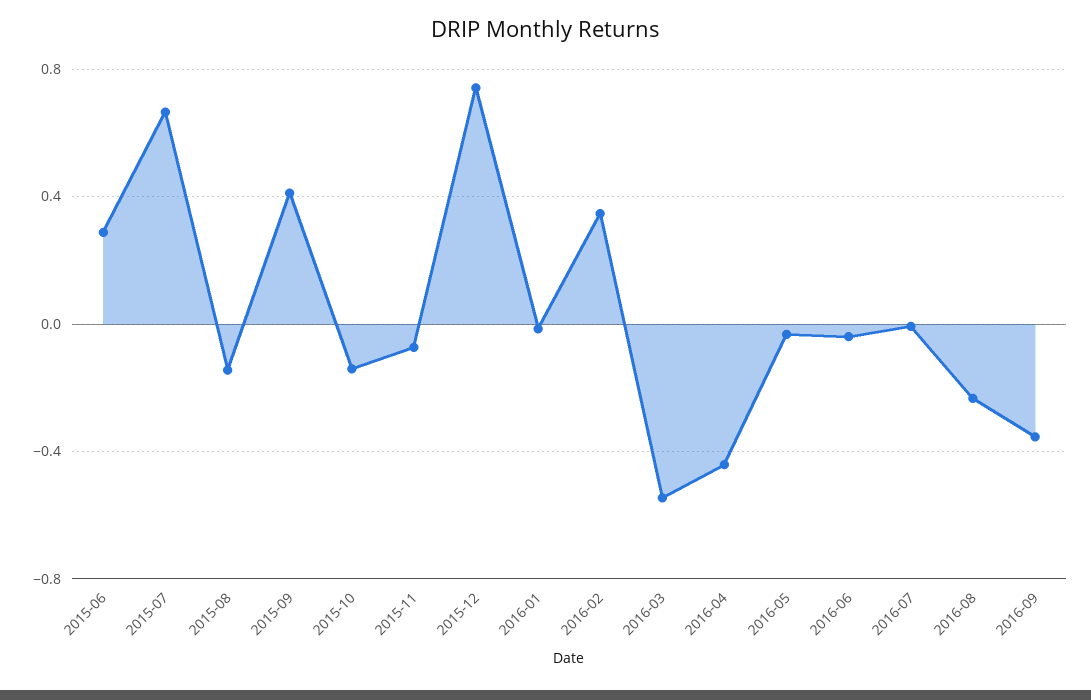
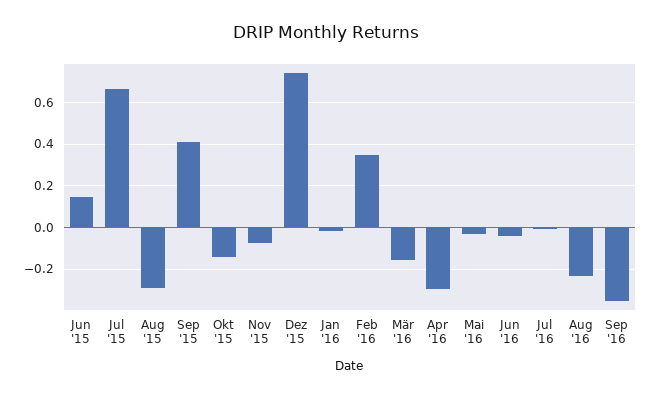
  {
-   "2015-06": 0.3,
+   "2015-06": 0.15,
    "2015-07": 0.65,
-   "2015-08": -0.15,
+   "2015-08": -0.3,
    "2015-09": 0.4,
    "2015-10": -0.15,
    "2015-11": -0.05,
    "2015-12": 0.75,
    "2016-01": 0,
    "2016-02": 0.35,
-   "2016-03": -0.55,
+   "2016-03": -0.15,
-   "2016-04": -0.45,
+   "2016-04": -0.3,
    "2016-05": -0.05,
    "2016-06": -0.05,
    "2016-07": 0,
    "2016-08": -0.25,
    "2016-09": -0.35
  }

